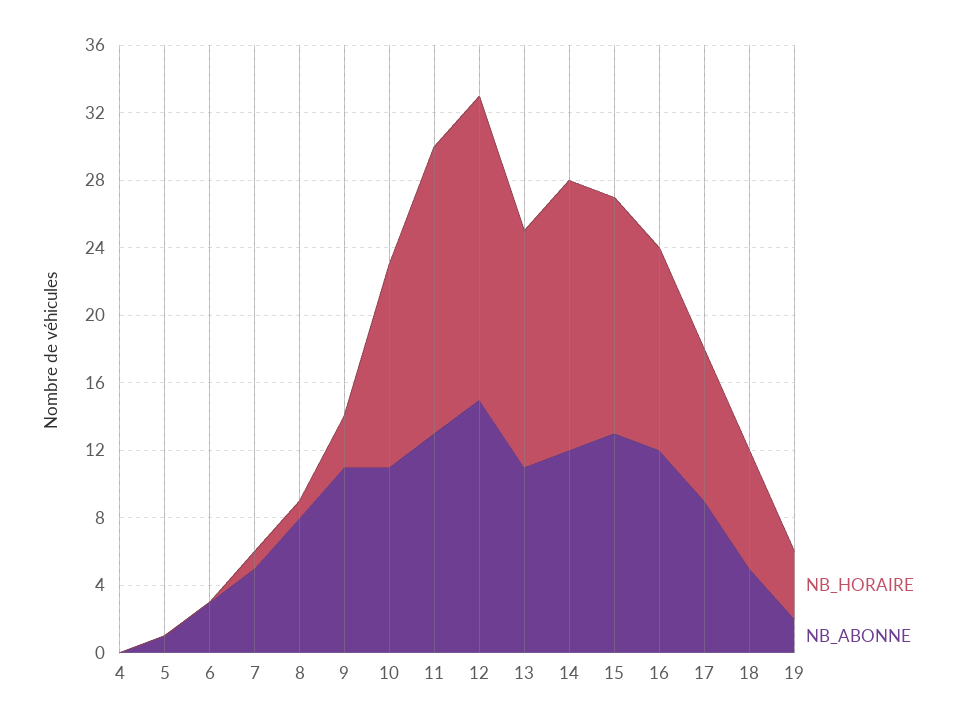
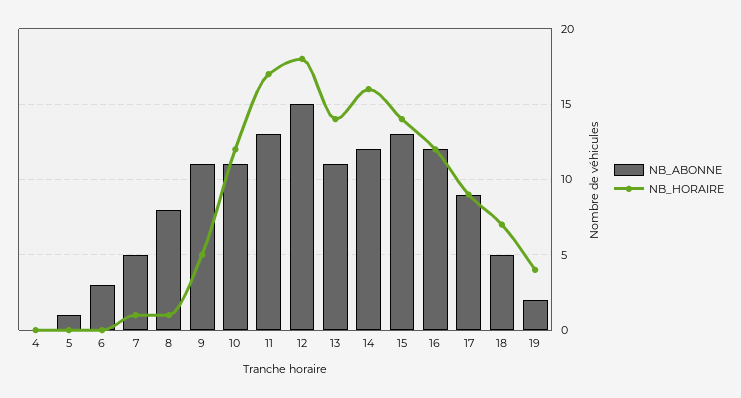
  {
    "NB_HORAIRE": {
      "4": 0,
      "5": 0,
      "6": 0,
      "7": 1,
      "8": 1,
-     "9": 3,
+     "9": 5,
      "10": 12,
      "11": 17,
      "12": 18,
      "13": 14,
      "14": 16,
      "15": 14,
      "16": 12,
      "17": 9,
      "18": 7,
      "19": 4
    },
    "NB_ABONNE": {
      "4": 0,
      "5": 1,
      "6": 3,
      "7": 5,
      "8": 8,
      "9": 11,
      "10": 11,
      "11": 13,
      "12": 15,
      "13": 11,
      "14": 12,
      "15": 13,
      "16": 12,
      "17": 9,
      "18": 5,
      "19": 2
    }
  }

